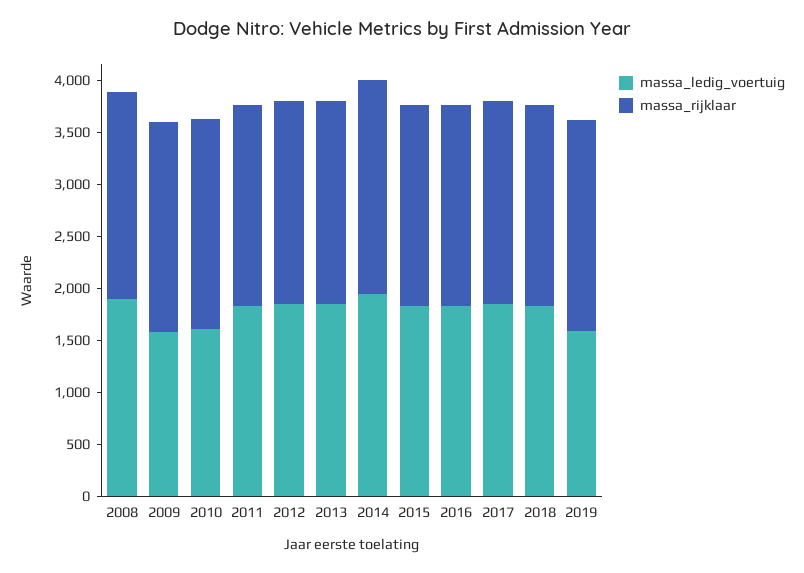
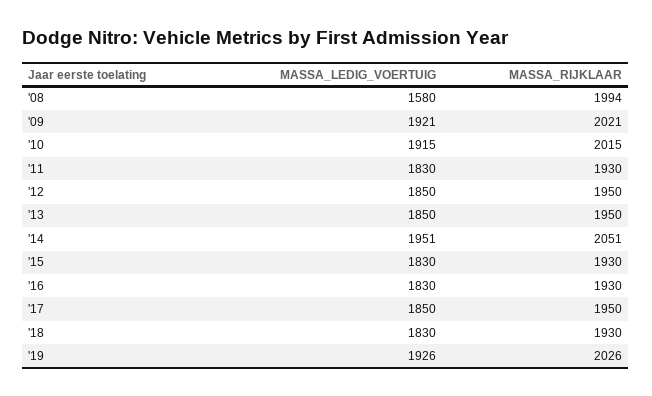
  {
    "massa_ledig_voertuig": {
-     "2008": 1900,
+     "2008": 1580,
-     "2009": 1600,
+     "2009": 1921,
-     "2010": 1600,
+     "2010": 1915,
      "2011": 1830,
      "2012": 1850,
      "2013": 1850,
      "2014": 1951,
      "2015": 1830,
      "2016": 1830,
      "2017": 1850,
      "2018": 1830,
-     "2019": 1600
+     "2019": 1926
    },
    "massa_rijklaar": {
      "2008": 1994,
      "2009": 2021,
      "2010": 2015,
      "2011": 1930,
      "2012": 1950,
      "2013": 1950,
      "2014": 2051,
      "2015": 1930,
      "2016": 1930,
      "2017": 1950,
      "2018": 1930,
      "2019": 2026
    }
  }

